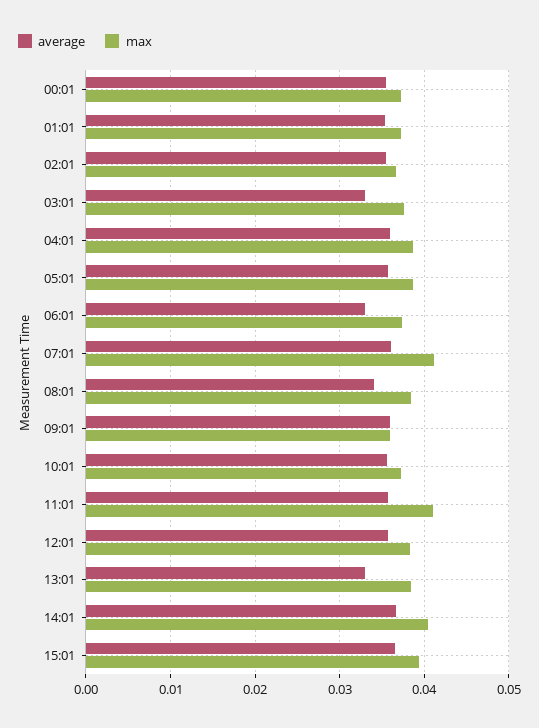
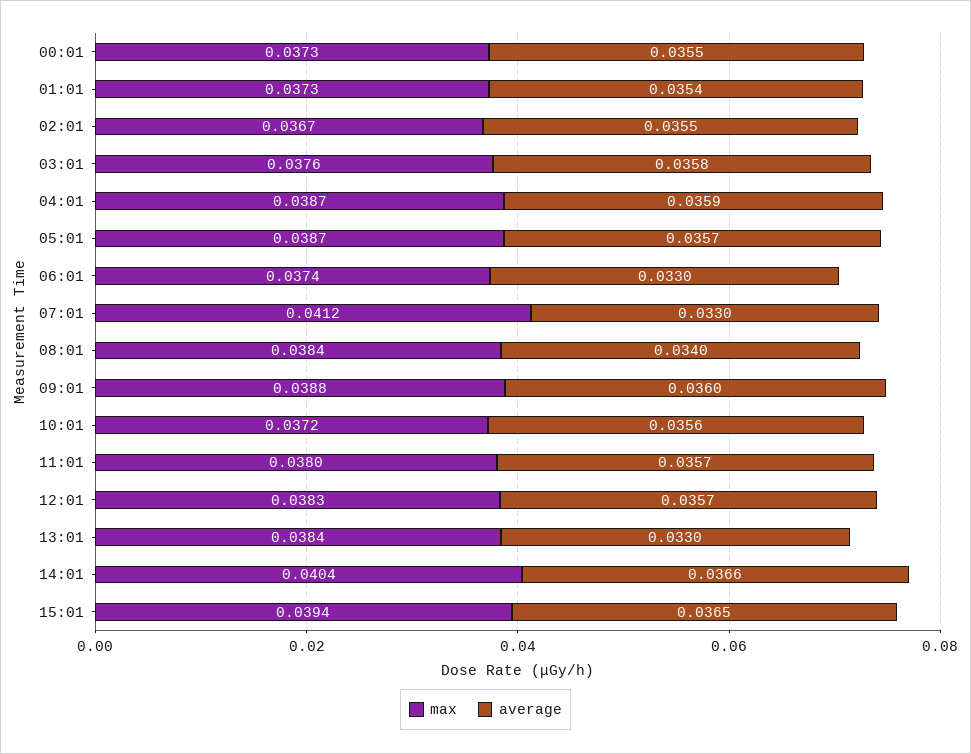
  {
    "average": {
      "00:01": 0.0355,
      "01:01": 0.0354,
      "02:01": 0.0355,
-     "03:01": 0.033,
+     "03:01": 0.0358,
      "04:01": 0.0359,
      "05:01": 0.0357,
      "06:01": 0.033,
-     "07:01": 0.036,
+     "07:01": 0.033,
      "08:01": 0.034,
      "09:01": 0.036,
      "10:01": 0.0356,
      "11:01": 0.0357,
      "12:01": 0.0357,
      "13:01": 0.033,
      "14:01": 0.0366,
      "15:01": 0.0365
    },
    "max": {
      "00:01": 0.0373,
      "01:01": 0.0373,
      "02:01": 0.0367,
      "03:01": 0.0376,
      "04:01": 0.0387,
      "05:01": 0.0387,
      "06:01": 0.0374,
      "07:01": 0.0412,
      "08:01": 0.0384,
-     "09:01": 0.036,
+     "09:01": 0.0388,
      "10:01": 0.0372,
-     "11:01": 0.041,
+     "11:01": 0.038,
      "12:01": 0.0383,
      "13:01": 0.0384,
      "14:01": 0.0404,
      "15:01": 0.0394
    }
  }

